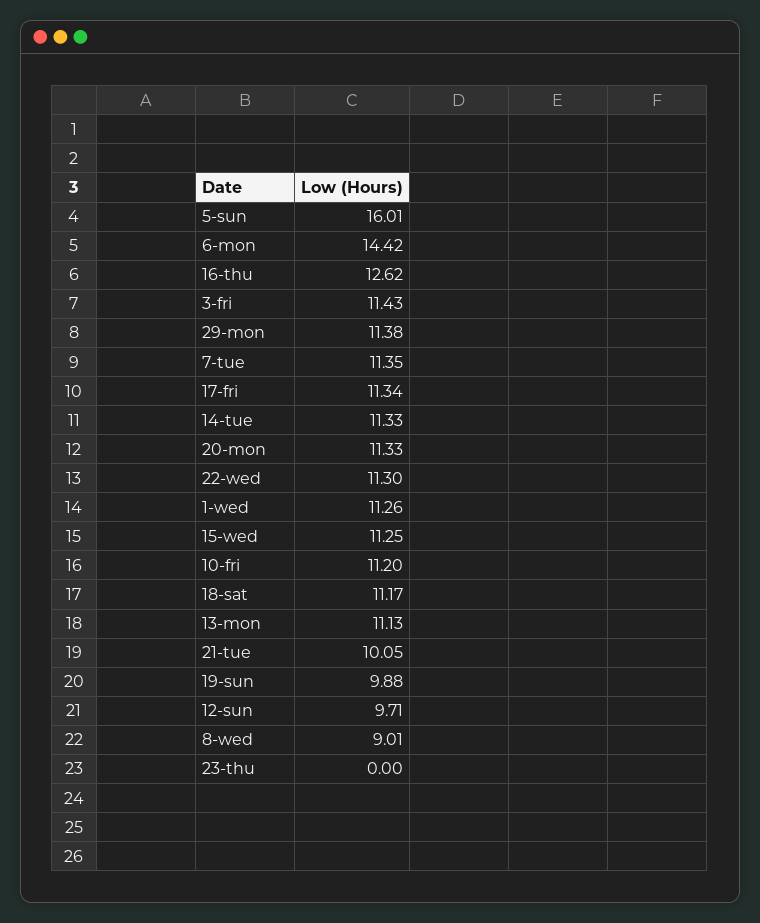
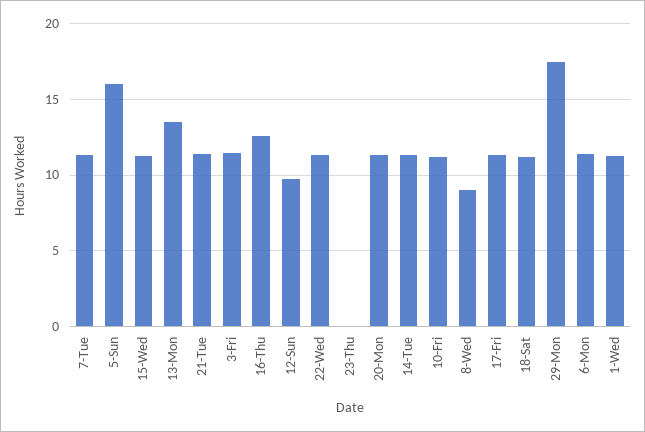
  {
    "5-sun": 16.01,
-   "6-mon": 14.42,
+   "6-mon": 11.5,
    "16-thu": 12.62,
    "3-fri": 11.43,
-   "29-mon": 11.38,
+   "29-mon": 17.5,
    "7-tue": 11.35,
    "17-fri": 11.34,
    "14-tue": 11.33,
    "20-mon": 11.33,
    "22-wed": 11.3,
    "1-wed": 11.26,
    "15-wed": 11.25,
    "10-fri": 11.2,
    "18-sat": 11.17,
-   "13-mon": 11.13,
+   "13-mon": 13.5,
-   "21-tue": 10.05,
+   "21-tue": 11.5,
-   "19-sun": 9.88,
    "12-sun": 9.71,
    "8-wed": 9.01,
    "23-thu": 0
  }

